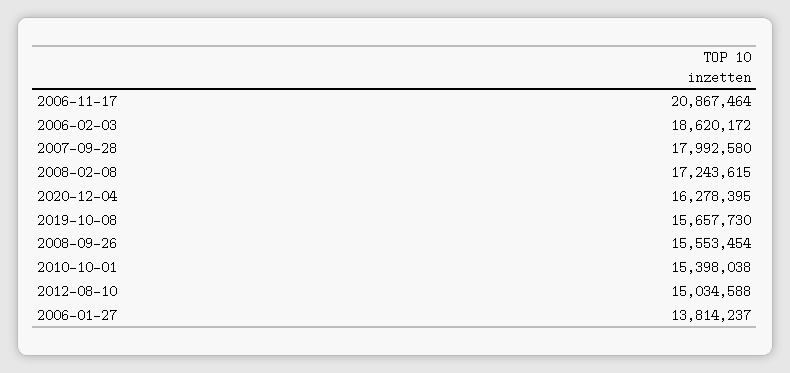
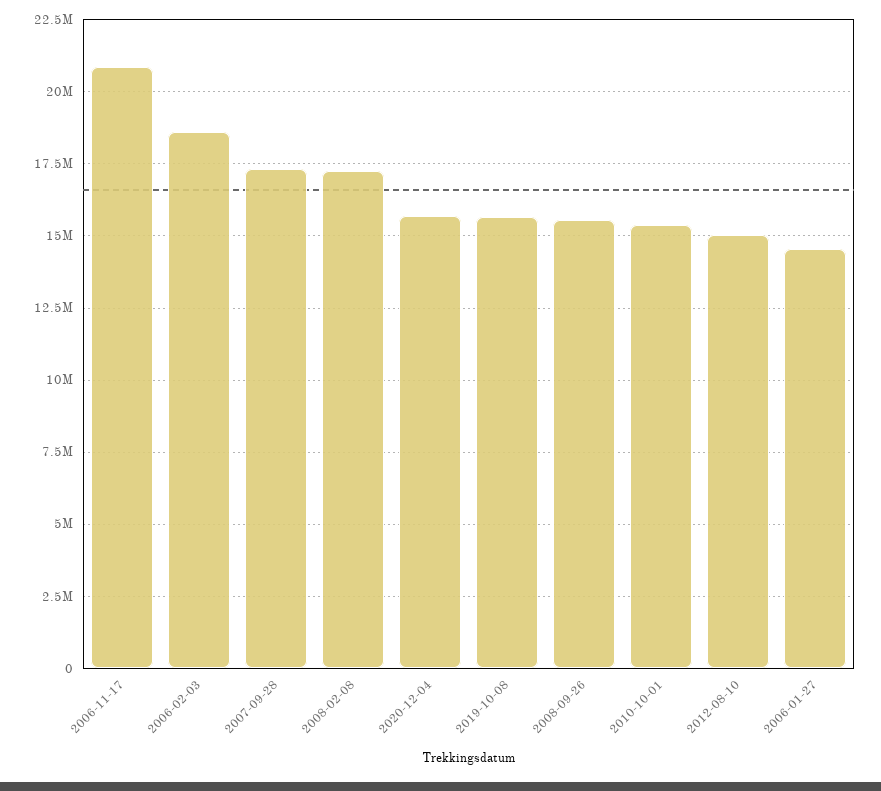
  {
    "2006-11-17": 20867464,
    "2006-02-03": 18620172,
-   "2007-09-28": 17992580,
+   "2007-09-28": 17250000,
    "2008-02-08": 17243615,
-   "2020-12-04": 16278395,
+   "2020-12-04": 15750000,
    "2019-10-08": 15657730,
    "2008-09-26": 15553454,
    "2010-10-01": 15398038,
    "2012-08-10": 15034588,
-   "2006-01-27": 13814237
+   "2006-01-27": 14500000
  }

